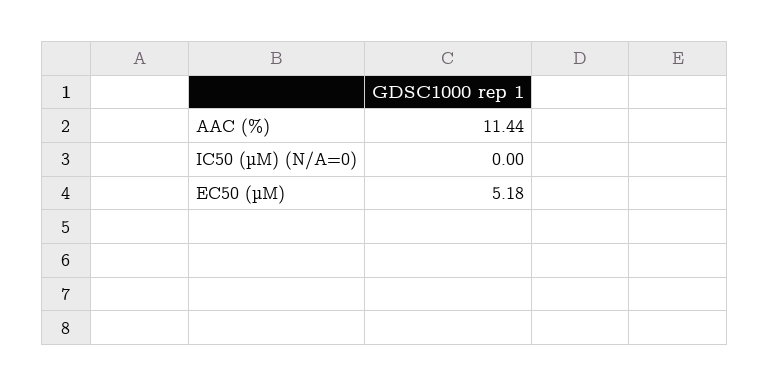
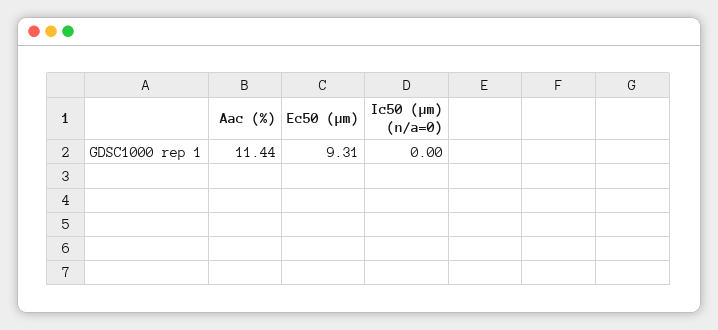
  {
    "AAC (%)": 11.44,
    "IC50 (µM) (N/A=0)": 0,
-   "EC50 (µM)": 5.18
+   "EC50 (µM)": 9.31
  }

